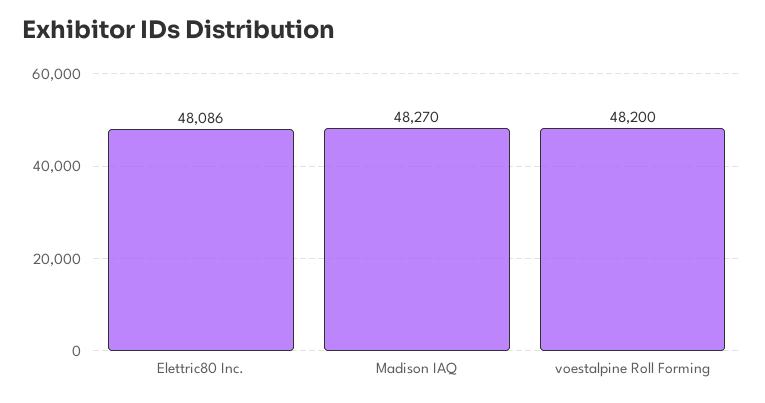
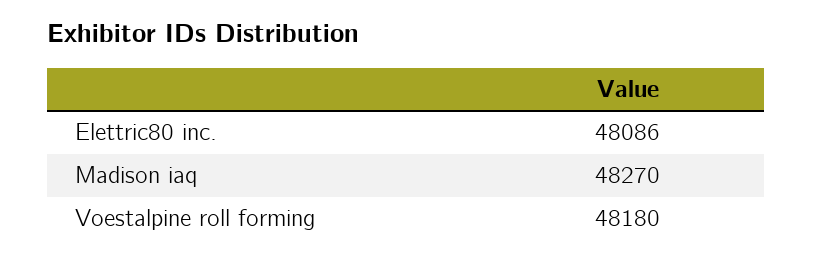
  {
    "Elettric80 Inc.": 48086,
    "Madison IAQ": 48270,
-   "voestalpine Roll Forming": 48200
+   "voestalpine Roll Forming": 48180
  }

